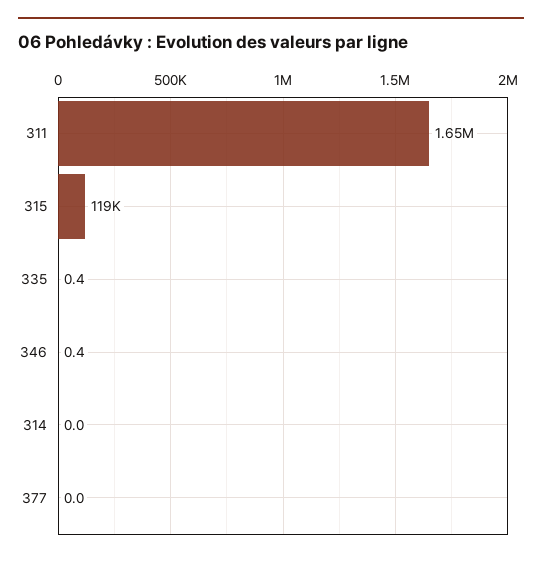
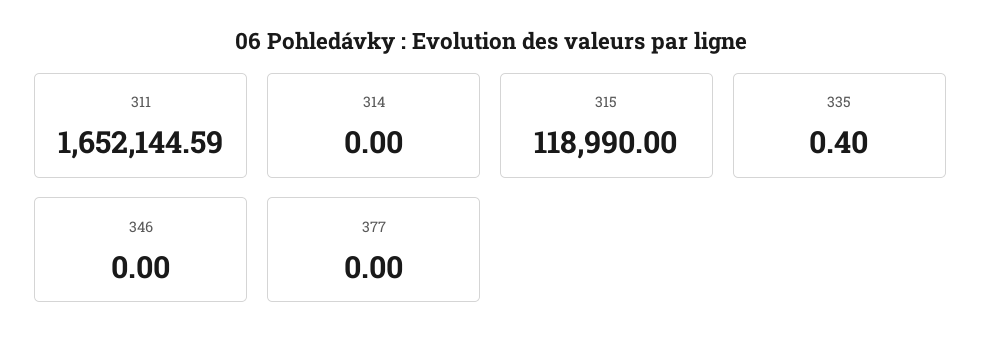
  {
    "311": 1652144.59,
    "315": 118990,
    "335": 0.4,
-   "346": 0.4,
+   "346": 0,
    "314": 0,
    "377": 0
  }

